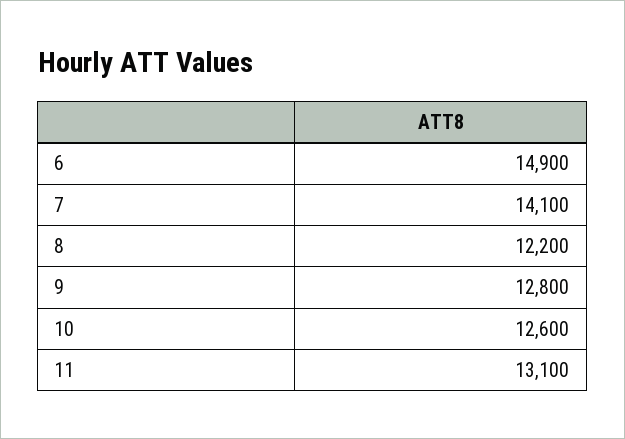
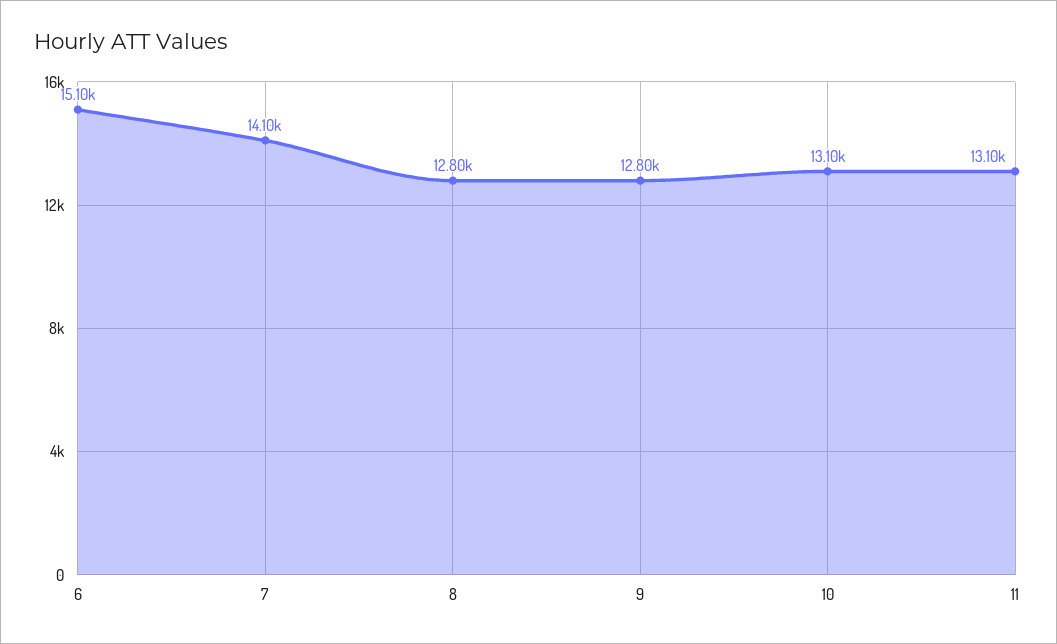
  {
-   "6": 14900,
+   "6": 15100,
    "7": 14100,
-   "8": 12200,
+   "8": 12800,
    "9": 12800,
-   "10": 12600,
+   "10": 13100,
    "11": 13100
  }

